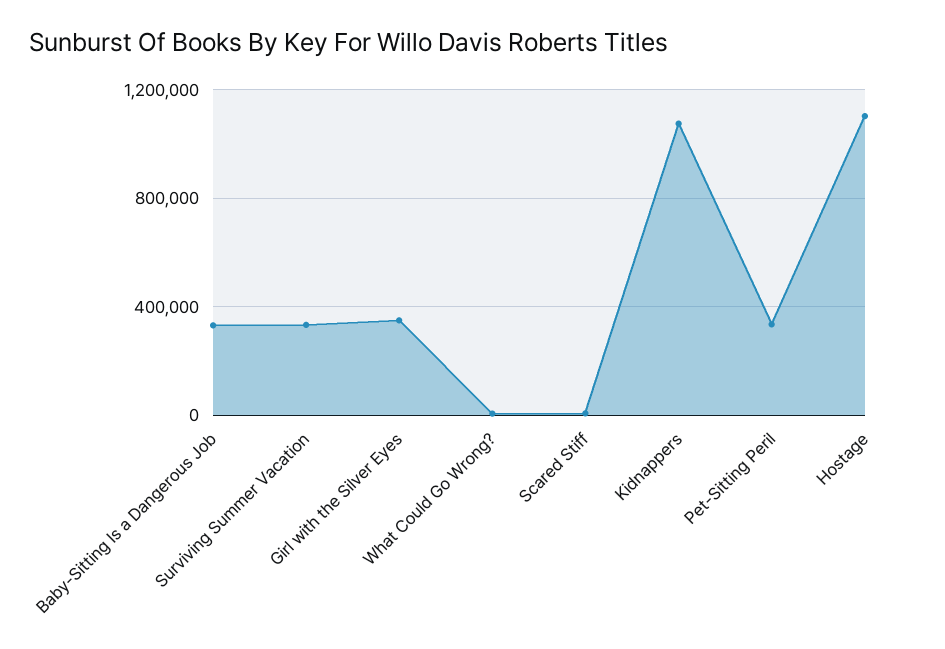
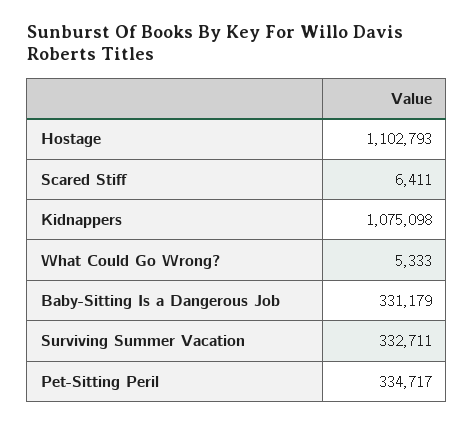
  {
    "Baby-Sitting Is a Dangerous Job": 331179,
    "Surviving Summer Vacation": 332711,
-   "Girl with the Silver Eyes": 350000,
    "What Could Go Wrong?": 5333,
    "Scared Stiff": 6411,
    "Kidnappers": 1075098,
    "Pet-Sitting Peril": 334717,
    "Hostage": 1102793
  }

